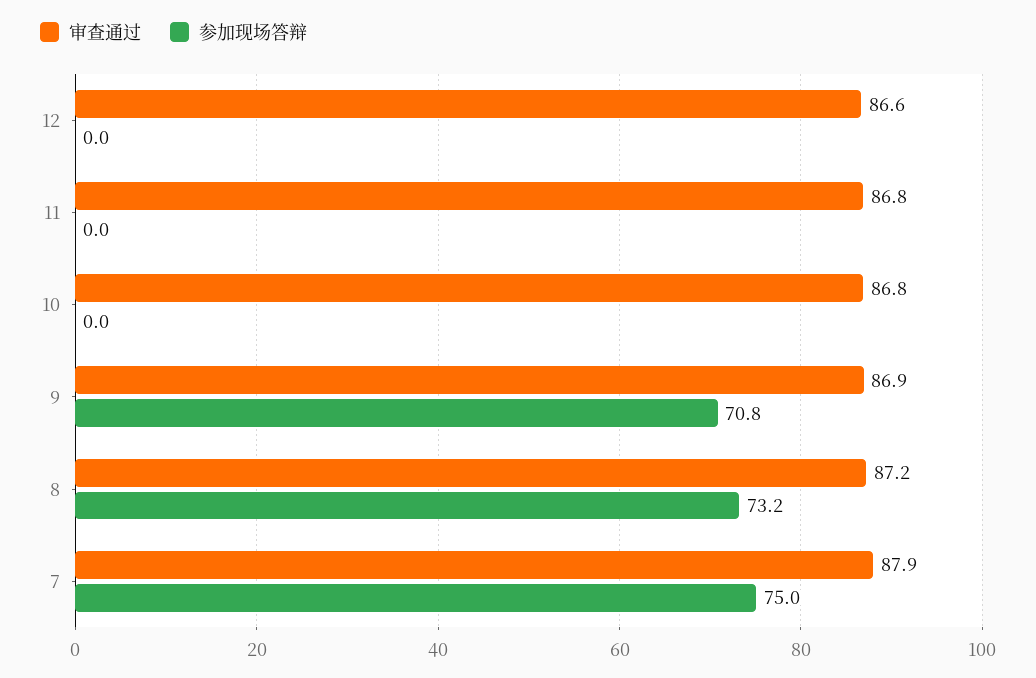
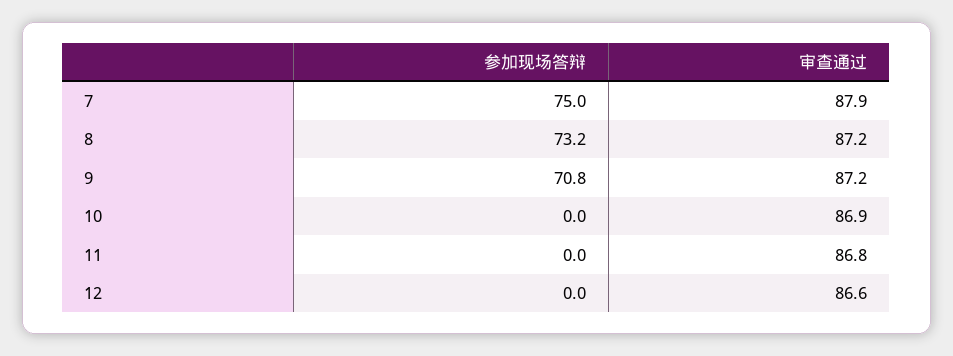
  {
    "审查通过": {
      "12": 86.6,
      "11": 86.8,
-     "10": 86.8,
+     "10": 86.9,
-     "9": 86.9,
+     "9": 87.2,
      "8": 87.2,
      "7": 87.9
    },
    "参加现场答辩": {
      "12": 0,
      "11": 0,
      "10": 0,
      "9": 70.8,
      "8": 73.2,
      "7": 75
    }
  }

